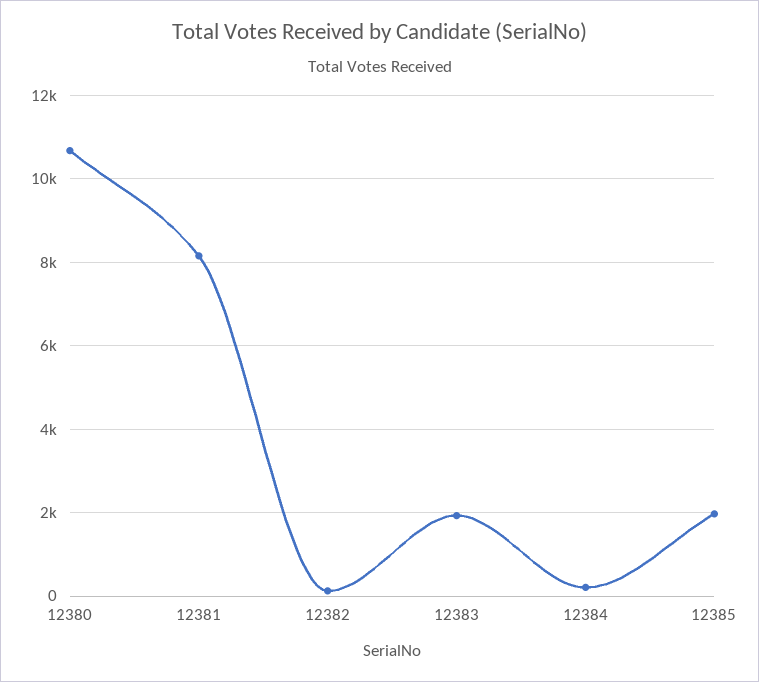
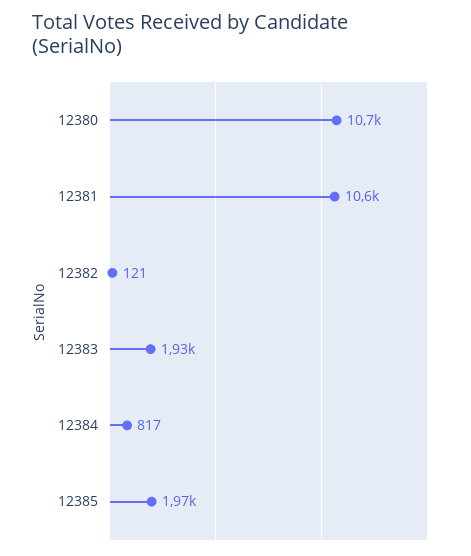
  {
    "12380": 10700,
-   "12381": 8200,
+   "12381": 10600,
    "12382": 121,
    "12383": 1930,
-   "12384": 200,
+   "12384": 817,
    "12385": 1970
  }

